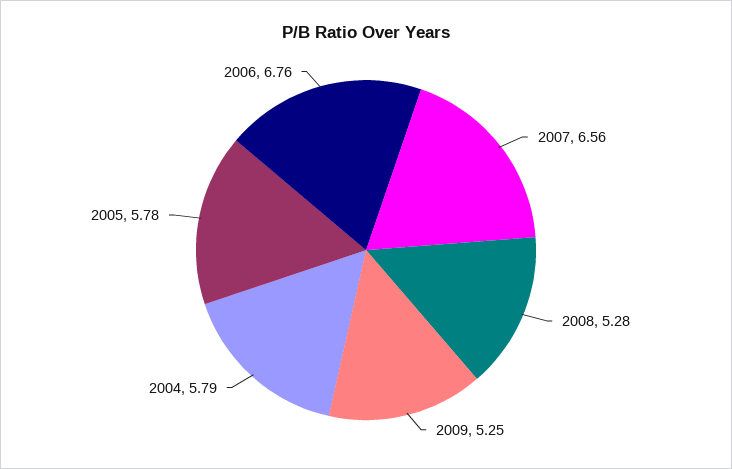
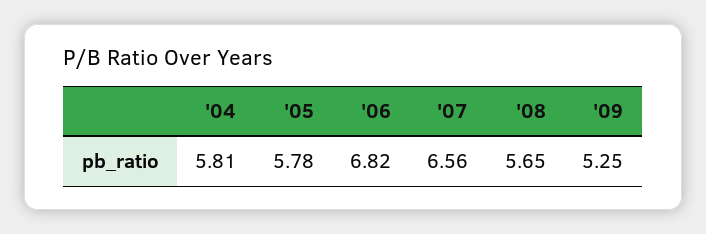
  {
    "2007": 6.56,
-   "2008": 5.28,
+   "2008": 5.65,
    "2009": 5.25,
-   "2004": 5.79,
+   "2004": 5.81,
    "2005": 5.78,
-   "2006": 6.76
+   "2006": 6.82
  }

